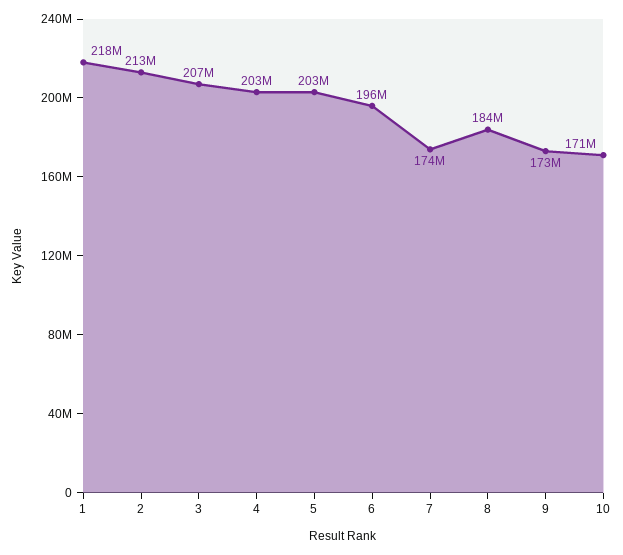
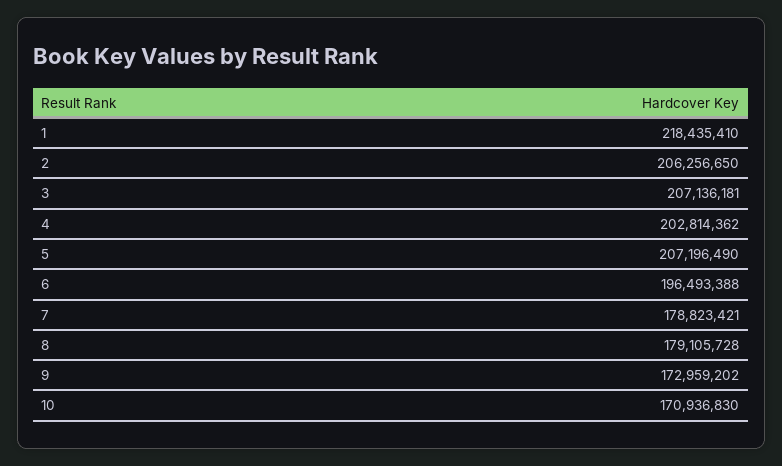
  {
    "1": 218435410,
-   "2": 213000000,
+   "2": 206256650,
    "3": 207136181,
    "4": 202814362,
-   "5": 203000000,
+   "5": 207196490,
    "6": 196493388,
-   "7": 174000000,
+   "7": 178823421,
-   "8": 184000000,
+   "8": 179105728,
    "9": 172959202,
    "10": 170936830
  }

